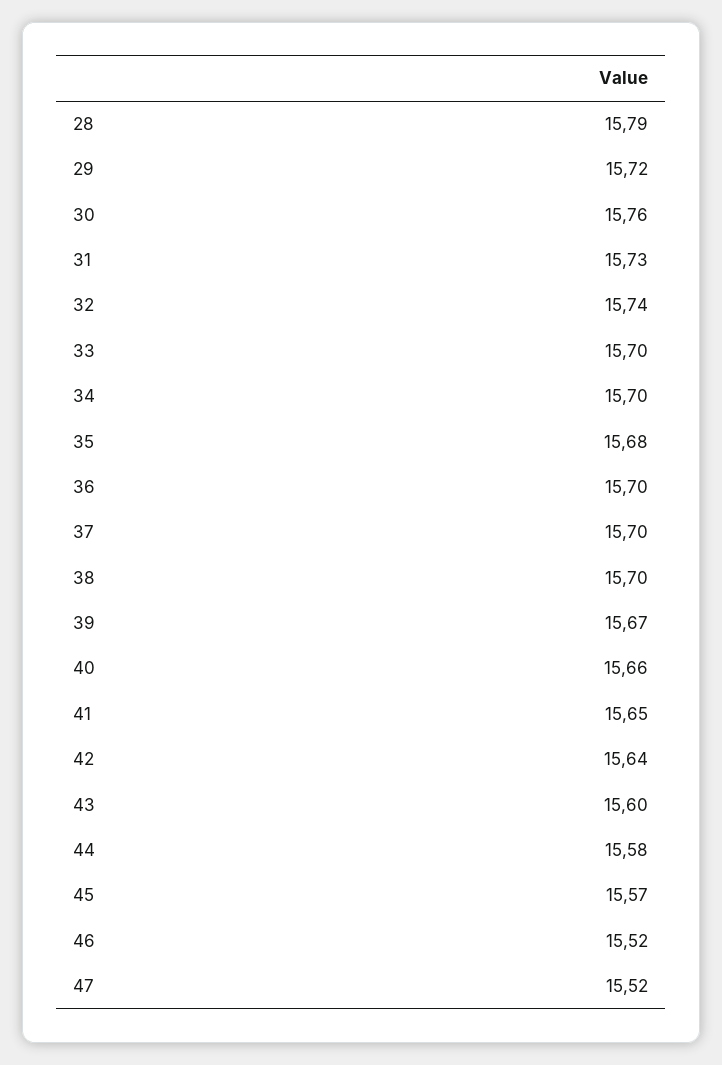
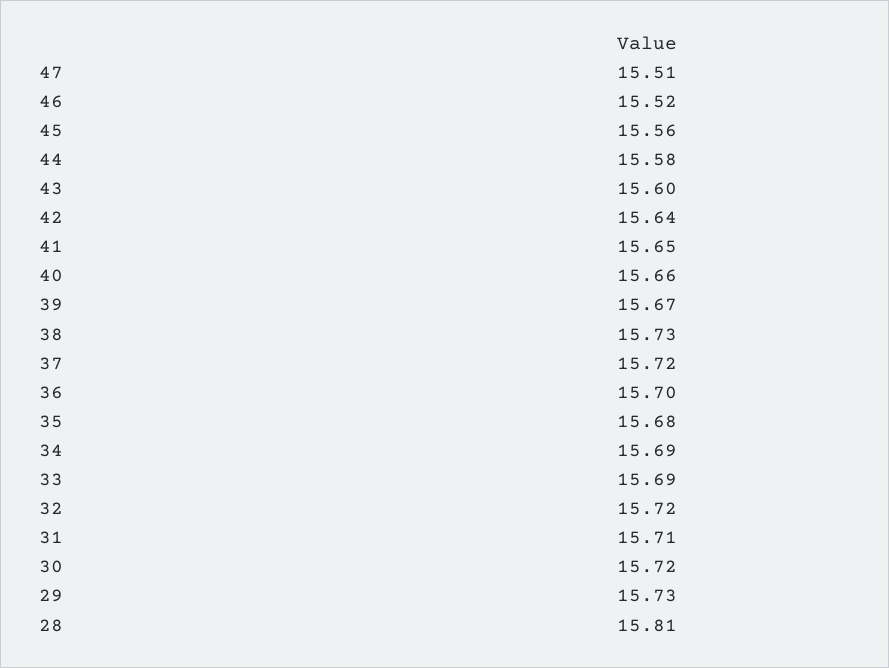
  {
-   "28": 15.79,
+   "28": 15.81,
-   "29": 15.72,
+   "29": 15.73,
-   "30": 15.76,
+   "30": 15.72,
-   "31": 15.73,
+   "31": 15.71,
-   "32": 15.74,
+   "32": 15.72,
-   "33": 15.7,
+   "33": 15.69,
-   "34": 15.7,
+   "34": 15.69,
    "35": 15.68,
    "36": 15.7,
-   "37": 15.7,
+   "37": 15.72,
-   "38": 15.7,
+   "38": 15.73,
    "39": 15.67,
    "40": 15.66,
    "41": 15.65,
    "42": 15.64,
    "43": 15.6,
    "44": 15.58,
-   "45": 15.57,
+   "45": 15.56,
    "46": 15.52,
-   "47": 15.52
+   "47": 15.51
  }

